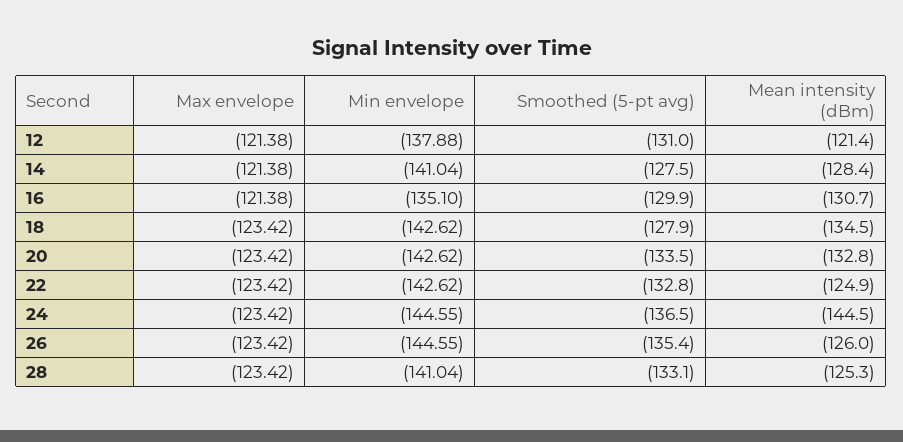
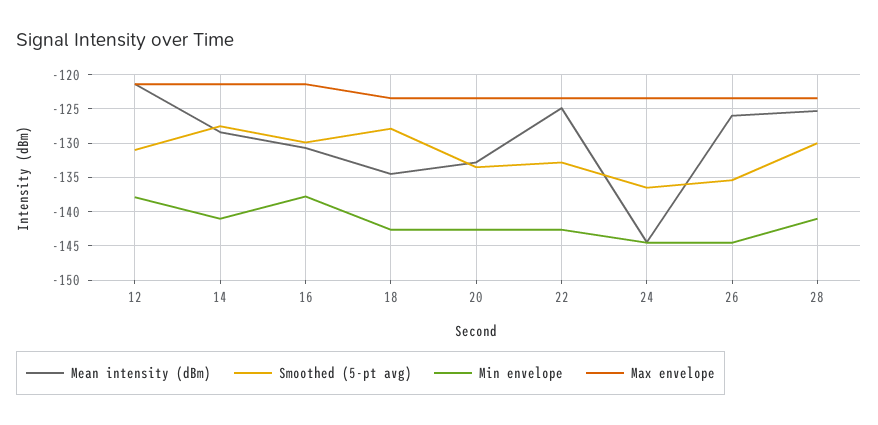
  {
    "Max envelope": {
      "12": -121.38,
      "14": -121.38,
      "16": -121.38,
      "18": -123.42,
      "20": -123.42,
      "22": -123.42,
      "24": -123.42,
      "26": -123.42,
      "28": -123.42
    },
    "Min envelope": {
      "12": -137.88,
      "14": -141.04,
-     "16": -135.1,
+     "16": -138,
      "18": -142.62,
      "20": -142.62,
      "22": -142.62,
      "24": -144.55,
      "26": -144.55,
      "28": -141.04
    },
    "Smoothed (5-pt avg)": {
      "12": -131,
      "14": -127.5,
      "16": -129.9,
      "18": -127.9,
      "20": -133.5,
      "22": -132.8,
      "24": -136.5,
      "26": -135.4,
-     "28": -133.1
+     "28": -130
    },
    "Mean intensity (dBm)": {
      "12": -121.4,
      "14": -128.4,
      "16": -130.7,
      "18": -134.5,
      "20": -132.8,
      "22": -124.9,
      "24": -144.5,
      "26": -126,
      "28": -125.3
    }
  }

